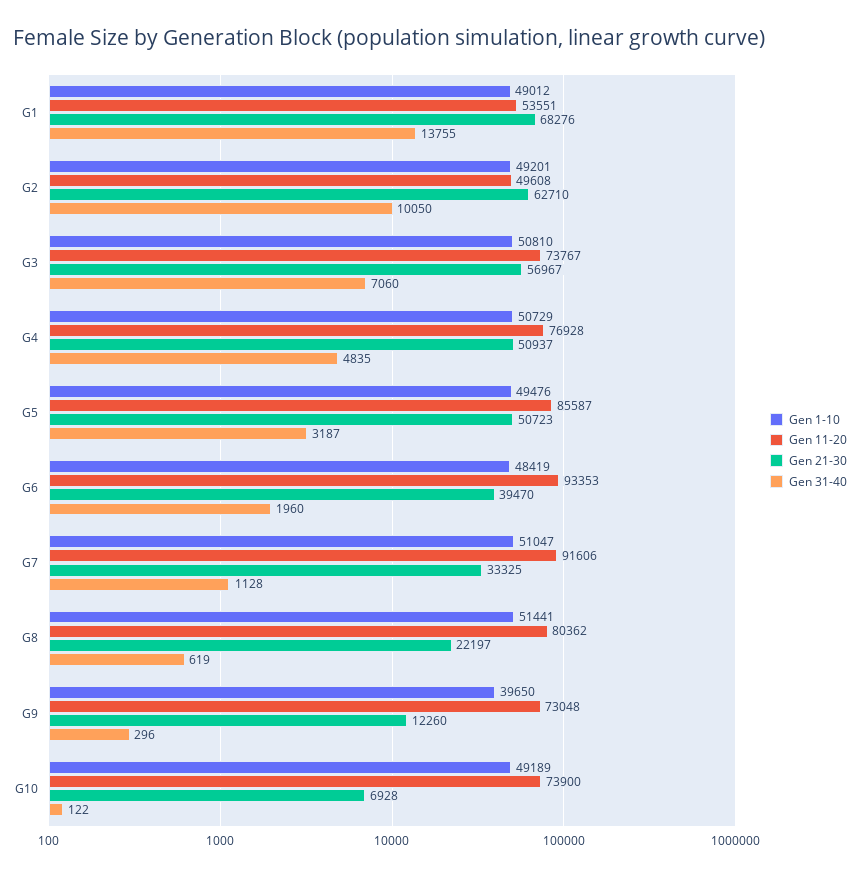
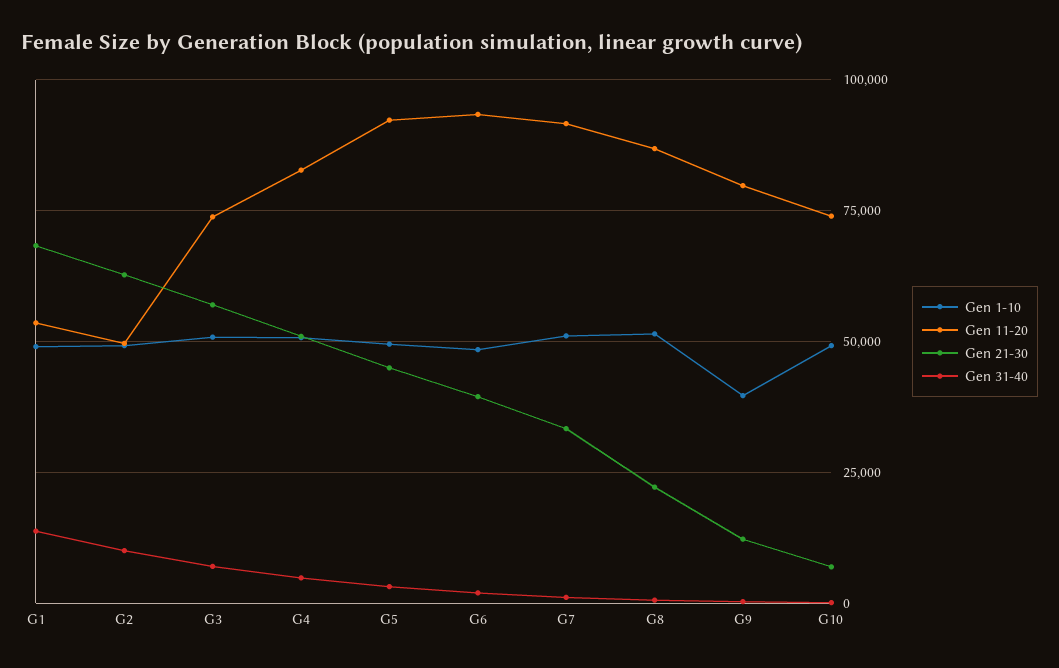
  {
    "Gen 1-10": {
      "G1": 49012,
      "G2": 49201,
      "G3": 50810,
      "G4": 50729,
      "G5": 49476,
      "G6": 48419,
      "G7": 51047,
      "G8": 51441,
      "G9": 39650,
      "G10": 49189
    },
    "Gen 11-20": {
      "G1": 53551,
      "G2": 49608,
      "G3": 73767,
-     "G4": 76928,
+     "G4": 82500,
-     "G5": 85587,
+     "G5": 92500,
      "G6": 93353,
      "G7": 91606,
-     "G8": 80362,
+     "G8": 87500,
-     "G9": 73048,
+     "G9": 80000,
      "G10": 73900
    },
    "Gen 21-30": {
      "G1": 68276,
      "G2": 62710,
      "G3": 56967,
      "G4": 50937,
-     "G5": 50723,
+     "G5": 45000,
      "G6": 39470,
      "G7": 33325,
      "G8": 22197,
      "G9": 12260,
      "G10": 6928
    },
    "Gen 31-40": {
      "G1": 13755,
      "G2": 10050,
      "G3": 7060,
      "G4": 4835,
      "G5": 3187,
      "G6": 1960,
      "G7": 1128,
      "G8": 619,
      "G9": 296,
      "G10": 122
    }
  }

